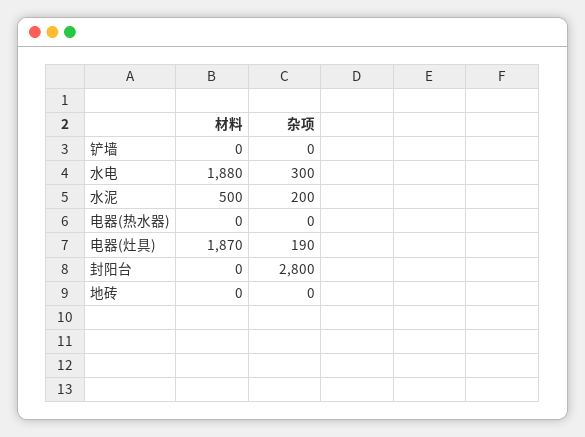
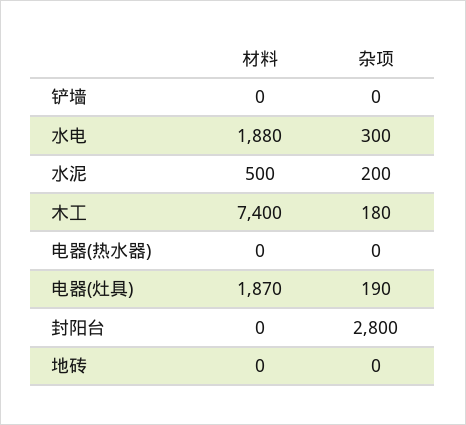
  {
    "材料": {
      "铲墙": 0,
      "水电": 1880,
      "水泥": 500,
      "电器(热水器)": 0,
      "电器(灶具)": 1870,
      "封阳台": 0,
-     "地砖": 0
+     "地砖": 0,
+     "木工": 7400
    },
    "杂项": {
      "铲墙": 0,
      "水电": 300,
      "水泥": 200,
      "电器(热水器)": 0,
      "电器(灶具)": 190,
      "封阳台": 2800,
-     "地砖": 0
+     "地砖": 0,
+     "木工": 180
    }
  }

